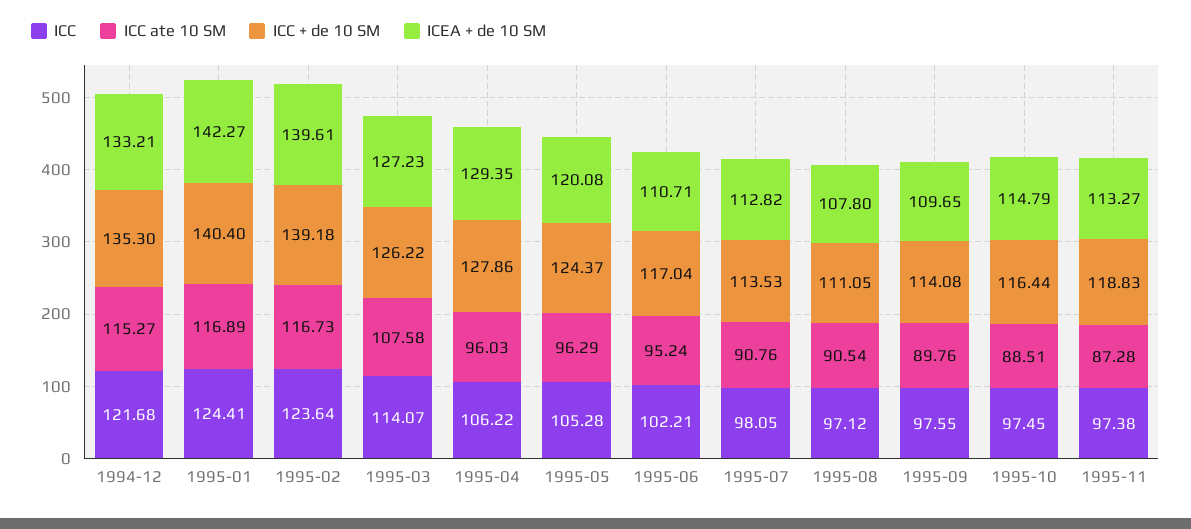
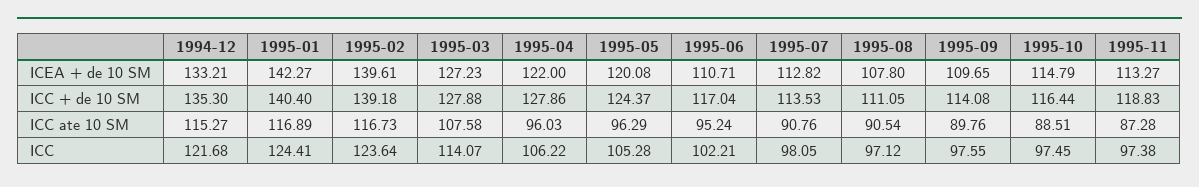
  {
    "ICC": {
      "1994-12": 121.68,
      "1995-01": 124.41,
      "1995-02": 123.64,
      "1995-03": 114.07,
      "1995-04": 106.22,
      "1995-05": 105.28,
      "1995-06": 102.21,
      "1995-07": 98.05,
      "1995-08": 97.12,
      "1995-09": 97.55,
      "1995-10": 97.45,
      "1995-11": 97.38
    },
    "ICC ate 10 SM": {
      "1994-12": 115.27,
      "1995-01": 116.89,
      "1995-02": 116.73,
      "1995-03": 107.58,
      "1995-04": 96.03,
      "1995-05": 96.29,
      "1995-06": 95.24,
      "1995-07": 90.76,
      "1995-08": 90.54,
      "1995-09": 89.76,
      "1995-10": 88.51,
      "1995-11": 87.28
    },
    "ICC + de 10 SM": {
      "1994-12": 135.3,
      "1995-01": 140.4,
      "1995-02": 139.18,
-     "1995-03": 126.22,
+     "1995-03": 127.88,
      "1995-04": 127.86,
      "1995-05": 124.37,
      "1995-06": 117.04,
      "1995-07": 113.53,
      "1995-08": 111.05,
      "1995-09": 114.08,
      "1995-10": 116.44,
      "1995-11": 118.83
    },
    "ICEA + de 10 SM": {
      "1994-12": 133.21,
      "1995-01": 142.27,
      "1995-02": 139.61,
      "1995-03": 127.23,
-     "1995-04": 129.35,
+     "1995-04": 122,
      "1995-05": 120.08,
      "1995-06": 110.71,
      "1995-07": 112.82,
      "1995-08": 107.8,
      "1995-09": 109.65,
      "1995-10": 114.79,
      "1995-11": 113.27
    }
  }

